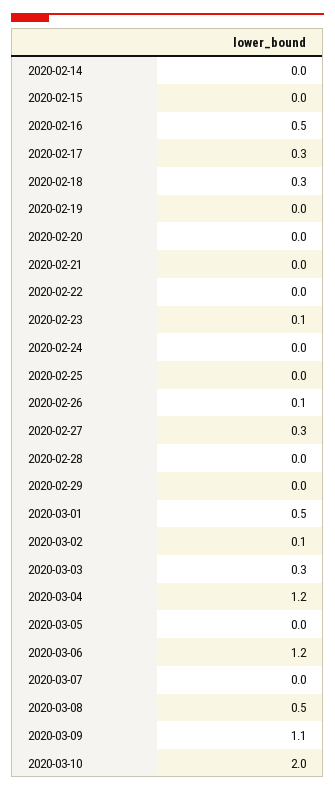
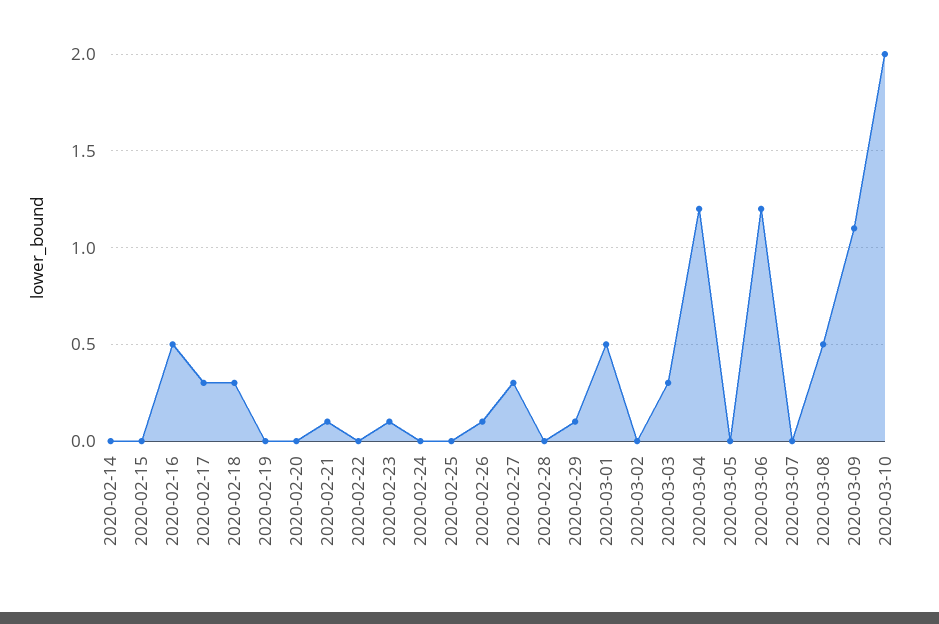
  {
    "2020-02-14": 0,
    "2020-02-15": 0,
    "2020-02-16": 0.5,
    "2020-02-17": 0.3,
    "2020-02-18": 0.3,
    "2020-02-19": 0,
    "2020-02-20": 0,
-   "2020-02-21": 0,
+   "2020-02-21": 0.1,
    "2020-02-22": 0,
    "2020-02-23": 0.1,
    "2020-02-24": 0,
    "2020-02-25": 0,
    "2020-02-26": 0.1,
    "2020-02-27": 0.3,
    "2020-02-28": 0,
-   "2020-02-29": 0,
+   "2020-02-29": 0.1,
    "2020-03-01": 0.5,
-   "2020-03-02": 0.1,
+   "2020-03-02": 0,
    "2020-03-03": 0.3,
    "2020-03-04": 1.2,
    "2020-03-05": 0,
    "2020-03-06": 1.2,
    "2020-03-07": 0,
    "2020-03-08": 0.5,
    "2020-03-09": 1.1,
    "2020-03-10": 2
  }

